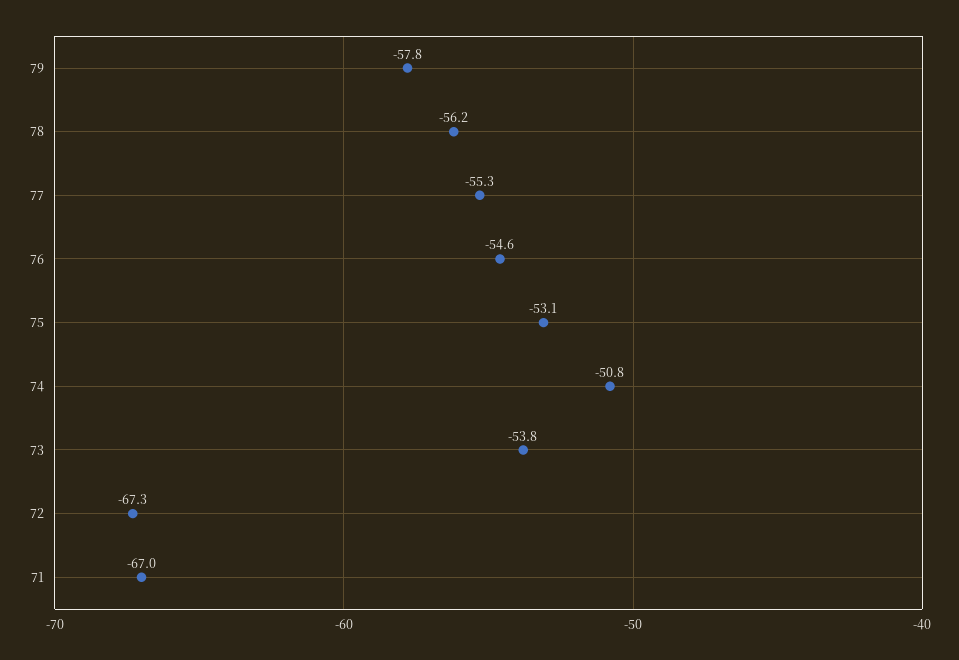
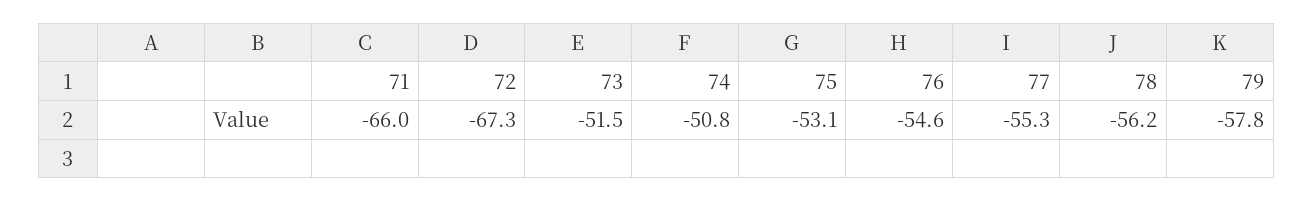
  {
    "79": -57.8,
    "78": -56.2,
    "77": -55.3,
    "76": -54.6,
    "75": -53.1,
    "74": -50.8,
-   "73": -53.8,
+   "73": -51.5,
    "72": -67.3,
-   "71": -67
+   "71": -66
  }

